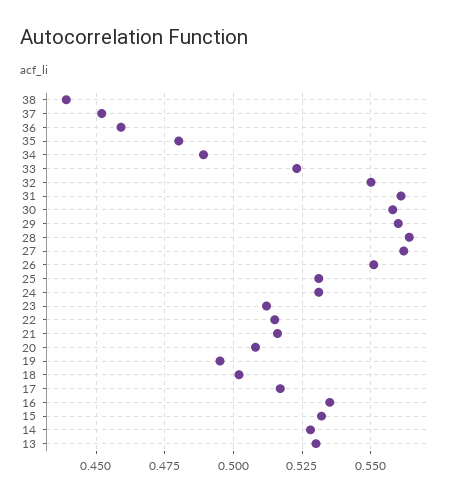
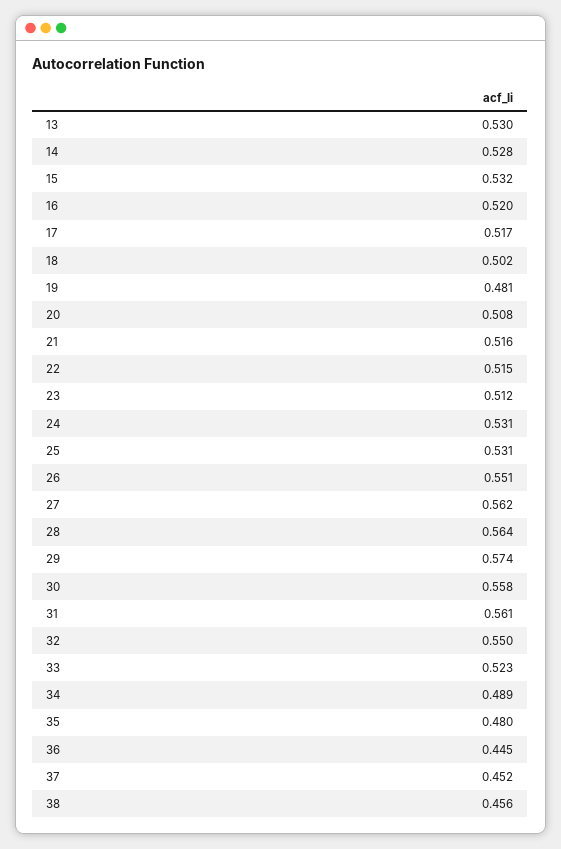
  {
-   "38": 0.44,
+   "38": 0.456,
    "37": 0.452,
-   "36": 0.46,
+   "36": 0.445,
    "35": 0.48,
    "34": 0.489,
    "33": 0.523,
    "32": 0.55,
    "31": 0.561,
    "30": 0.558,
-   "29": 0.56,
+   "29": 0.574,
    "28": 0.564,
    "27": 0.562,
    "26": 0.551,
    "25": 0.531,
    "24": 0.531,
    "23": 0.512,
    "22": 0.515,
    "21": 0.516,
    "20": 0.508,
-   "19": 0.495,
+   "19": 0.481,
    "18": 0.502,
    "17": 0.517,
-   "16": 0.535,
+   "16": 0.52,
    "15": 0.532,
    "14": 0.528,
    "13": 0.53
  }

